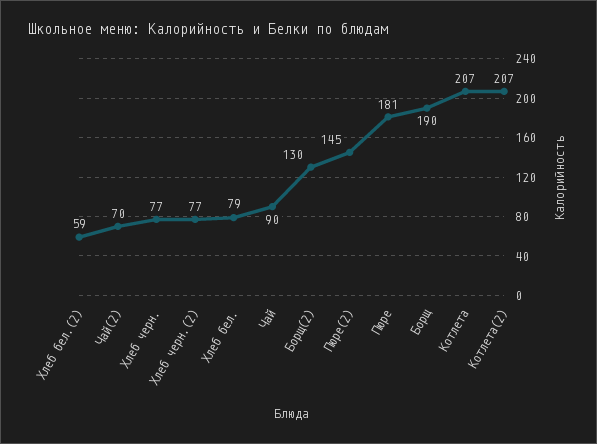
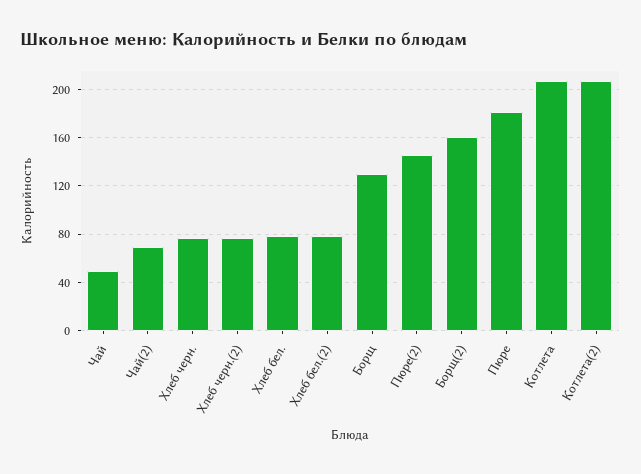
  {
-   "Хлеб бел.(2)": 59,
+   "Хлеб бел.(2)": 80,
    "Чай(2)": 70,
    "Хлеб черн.": 77,
    "Хлеб черн.(2)": 77,
    "Хлеб бел.": 79,
-   "Чай": 90,
+   "Чай": 50,
-   "Борщ(2)": 130,
+   "Борщ(2)": 160,
    "Пюре(2)": 145,
    "Пюре": 181,
-   "Борщ": 190,
+   "Борщ": 130,
    "Котлета": 207,
    "Котлета(2)": 207
  }

